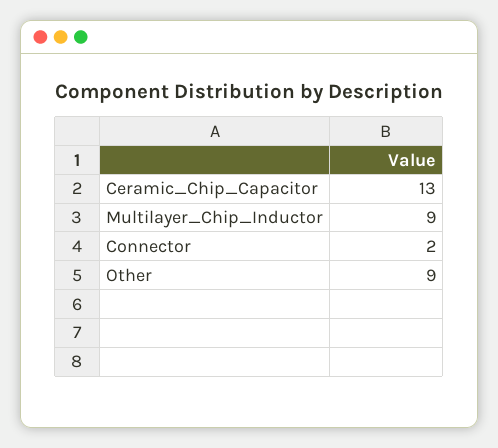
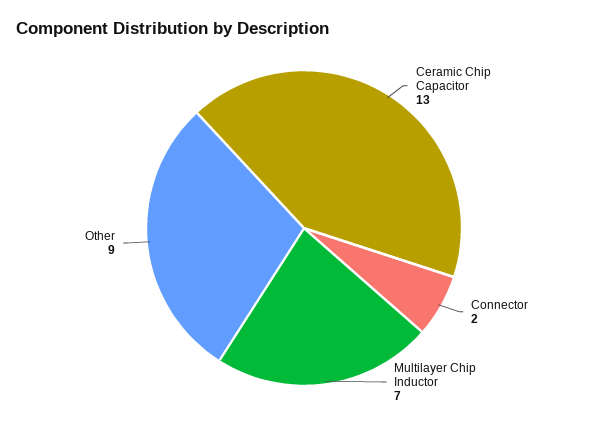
  {
    "Ceramic_Chip_Capacitor": 13,
-   "Multilayer_Chip_Inductor": 9,
+   "Multilayer_Chip_Inductor": 7,
    "Connector": 2,
    "Other": 9
  }

